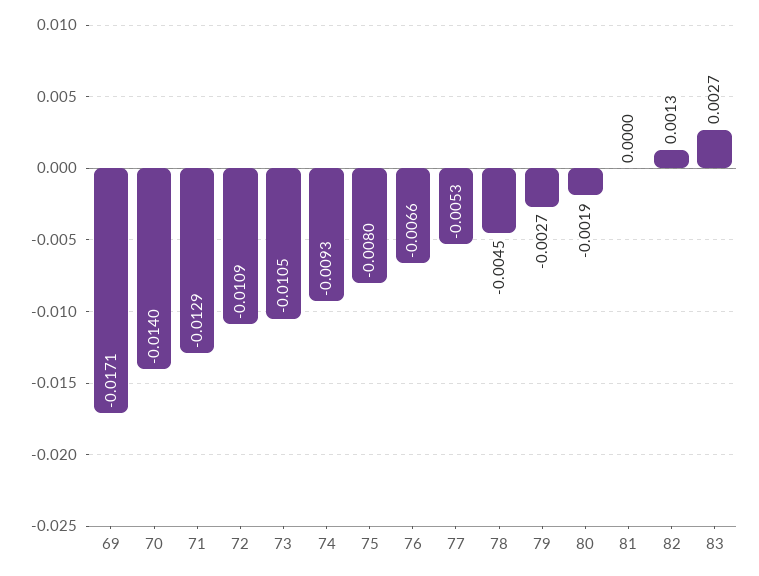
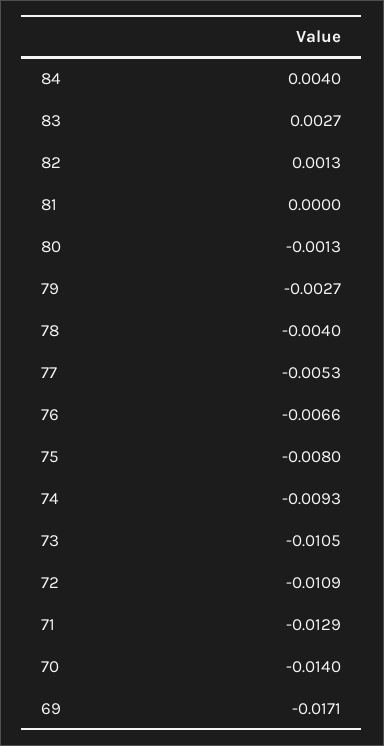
  {
    "69": -0.0171,
    "70": -0.014,
    "71": -0.0129,
    "72": -0.0109,
    "73": -0.0105,
    "74": -0.0093,
    "75": -0.008,
    "76": -0.0066,
    "77": -0.0053,
-   "78": -0.0045,
+   "78": -0.004,
    "79": -0.0027,
-   "80": -0.0019,
+   "80": -0.0013,
    "81": 0,
    "82": 0.0013,
-   "83": 0.0027
+   "83": 0.0027,
+   "84": 0.004
  }

